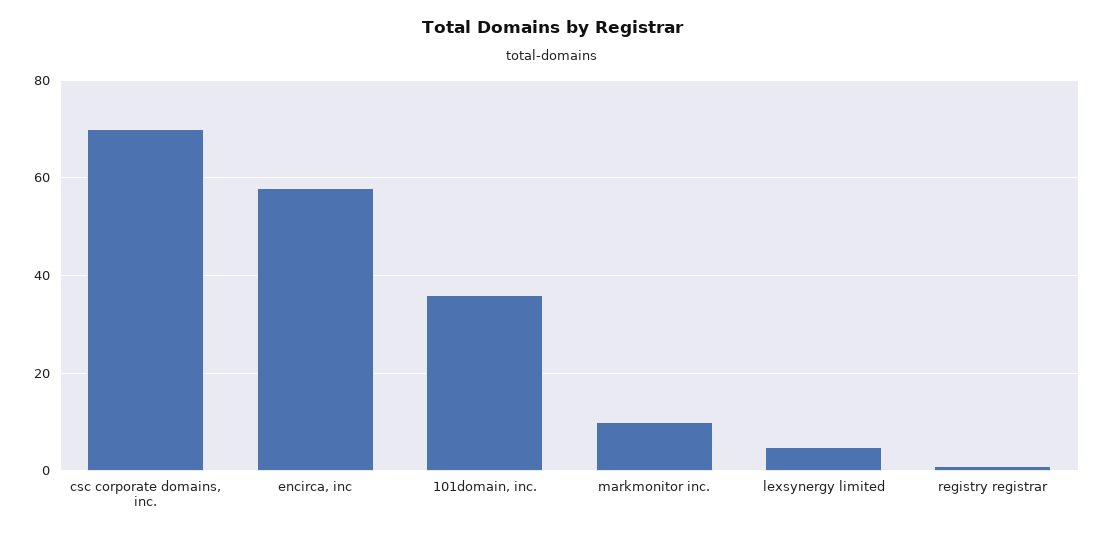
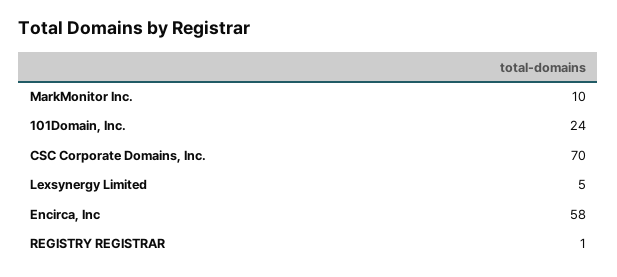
  {
    "csc corporate domains, inc.": 70,
    "encirca, inc": 58,
-   "101domain, inc.": 35,
+   "101domain, inc.": 24,
    "markmonitor inc.": 10,
    "lexsynergy limited": 5,
    "registry registrar": 1
  }

